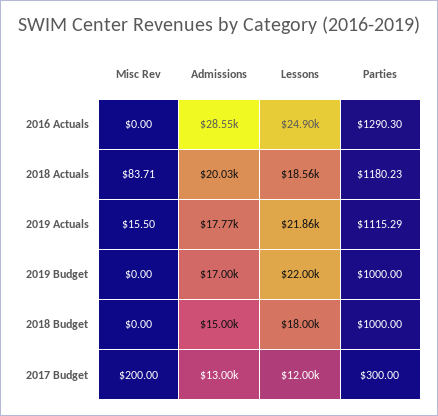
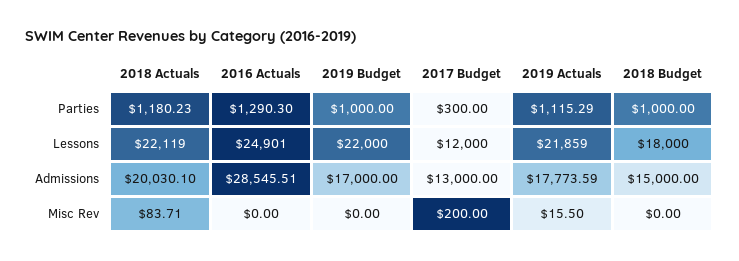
  {
    "Misc Rev": {
      "2016 Actuals": 0,
      "2018 Actuals": 83.71,
      "2019 Actuals": 15.5,
      "2019 Budget": 0,
      "2018 Budget": 0,
      "2017 Budget": 200
    },
    "Admissions": {
      "2016 Actuals": 28545.51,
      "2018 Actuals": 20030.1,
      "2019 Actuals": 17773.59,
      "2019 Budget": 17000,
      "2018 Budget": 15000,
      "2017 Budget": 13000
    },
    "Lessons": {
      "2016 Actuals": 24901,
-     "2018 Actuals": 18560,
+     "2018 Actuals": 22119,
      "2019 Actuals": 21859,
      "2019 Budget": 22000,
      "2018 Budget": 18000,
      "2017 Budget": 12000
    },
    "Parties": {
      "2016 Actuals": 1290.3,
      "2018 Actuals": 1180.23,
      "2019 Actuals": 1115.29,
      "2019 Budget": 1000,
      "2018 Budget": 1000,
      "2017 Budget": 300
    }
  }

